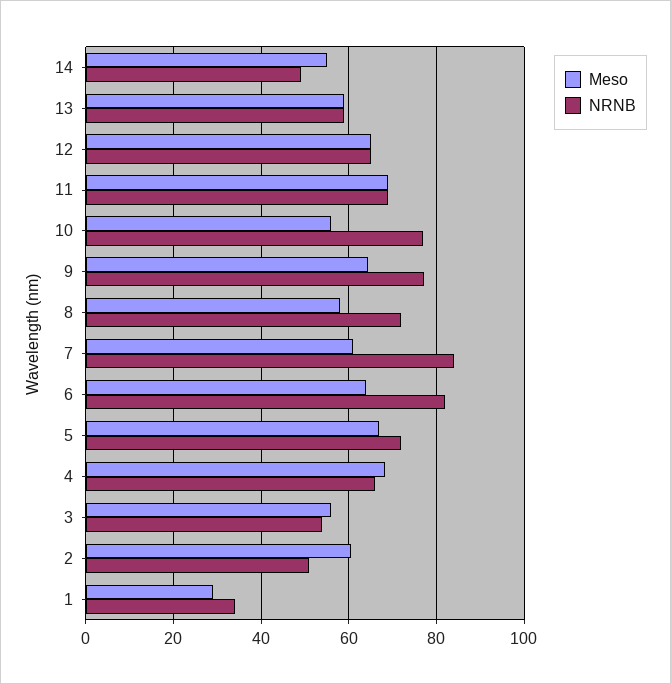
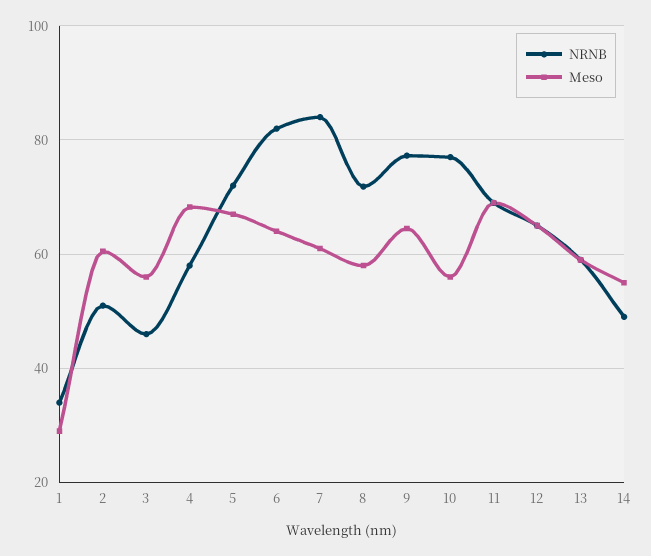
  {
    "Meso": {
      "14": 56,
      "13": 60,
      "12": 66,
      "11": 70,
      "10": 56,
      "9": 64,
      "8": 58,
      "7": 62,
      "6": 64,
      "5": 68,
      "4": 68,
      "3": 56,
      "2": 60,
      "1": 30
    },
    "NRNB": {
      "14": 50,
      "13": 60,
      "12": 66,
      "11": 70,
      "10": 78,
      "9": 78,
      "8": 72,
      "7": 84,
      "6": 82,
      "5": 72,
-     "4": 66,
+     "4": 58,
-     "3": 54,
+     "3": 46,
      "2": 52,
      "1": 34
    }
  }

